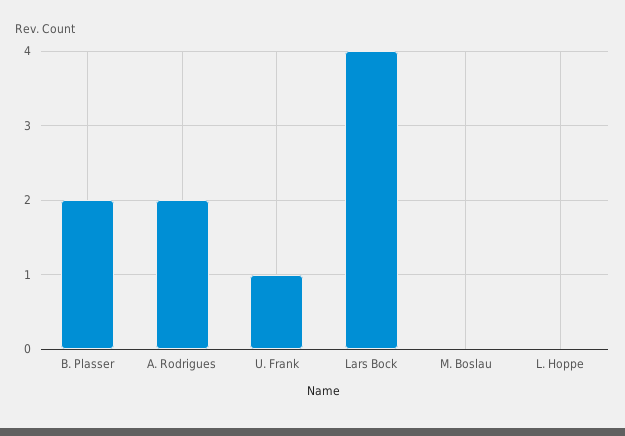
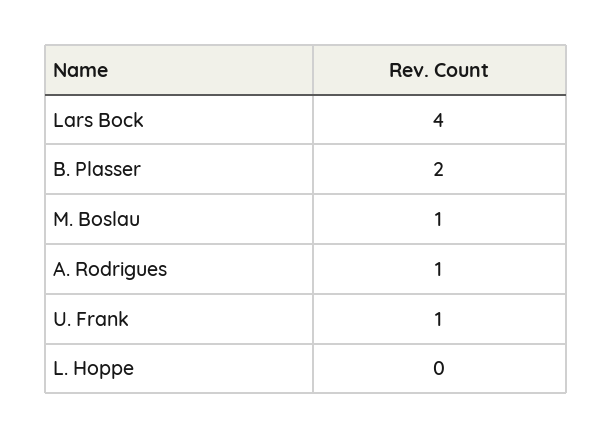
  {
    "B. Plasser": 2,
-   "A. Rodrigues": 2,
+   "A. Rodrigues": 1,
    "U. Frank": 1,
    "Lars Bock": 4,
-   "M. Boslau": 0,
+   "M. Boslau": 1,
    "L. Hoppe": 0
  }

